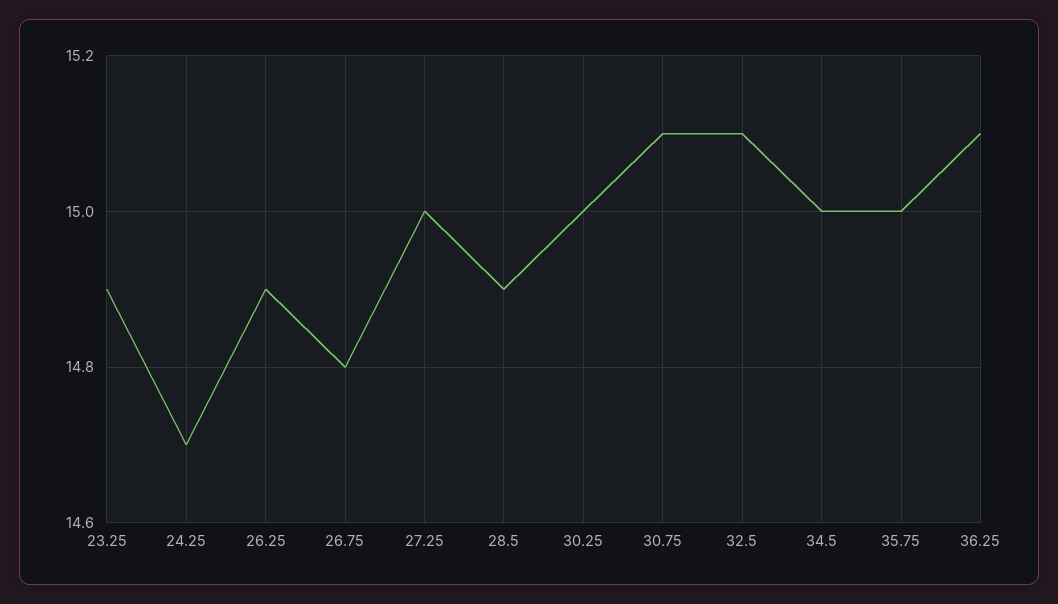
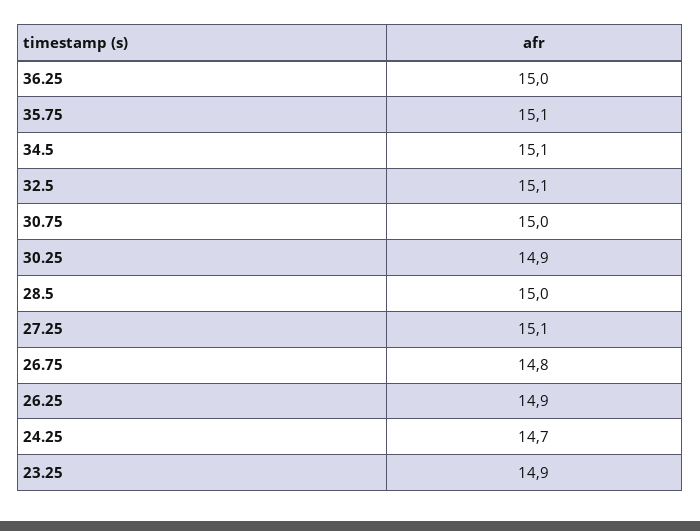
  {
    "23.25": 14.9,
    "24.25": 14.7,
    "26.25": 14.9,
    "26.75": 14.8,
-   "27.25": 15,
+   "27.25": 15.1,
-   "28.5": 14.9,
+   "28.5": 15,
-   "30.25": 15,
+   "30.25": 14.9,
-   "30.75": 15.1,
+   "30.75": 15,
    "32.5": 15.1,
-   "34.5": 15,
+   "34.5": 15.1,
-   "35.75": 15,
+   "35.75": 15.1,
-   "36.25": 15.1
+   "36.25": 15
  }

